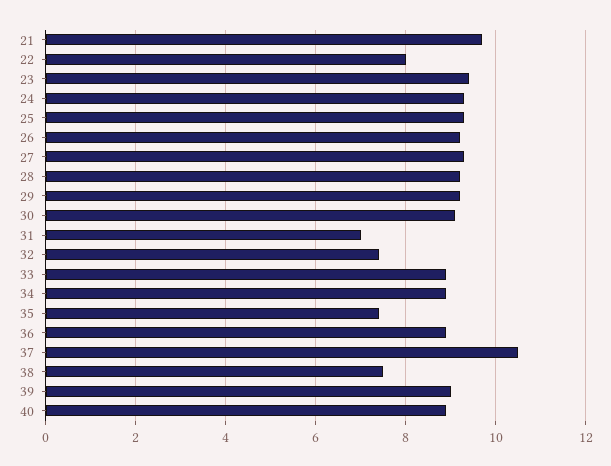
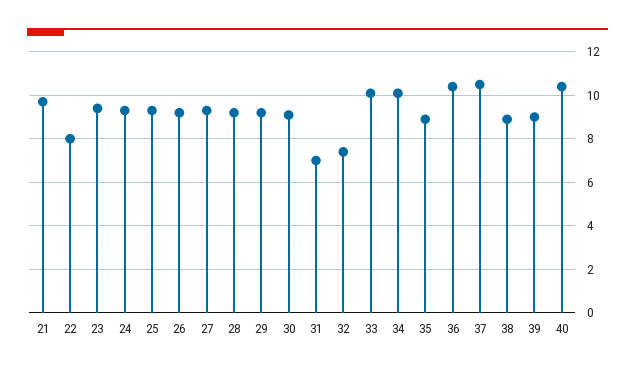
  {
    "21": 9.5,
    "22": 8,
    "23": 9.5,
    "24": 9.5,
    "25": 9.5,
    "26": 9,
    "27": 9.5,
    "28": 9,
    "29": 9,
    "30": 9,
    "31": 7,
    "32": 7.5,
-   "33": 9,
+   "33": 10,
-   "34": 9,
+   "34": 10,
-   "35": 7.5,
+   "35": 9,
-   "36": 9,
+   "36": 10.5,
    "37": 10.5,
-   "38": 7.5,
+   "38": 9,
    "39": 9,
-   "40": 9
+   "40": 10.5
  }

